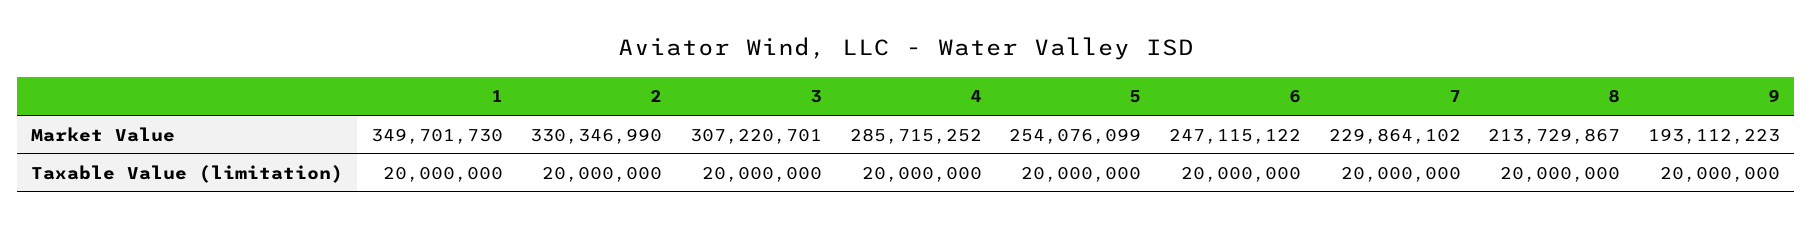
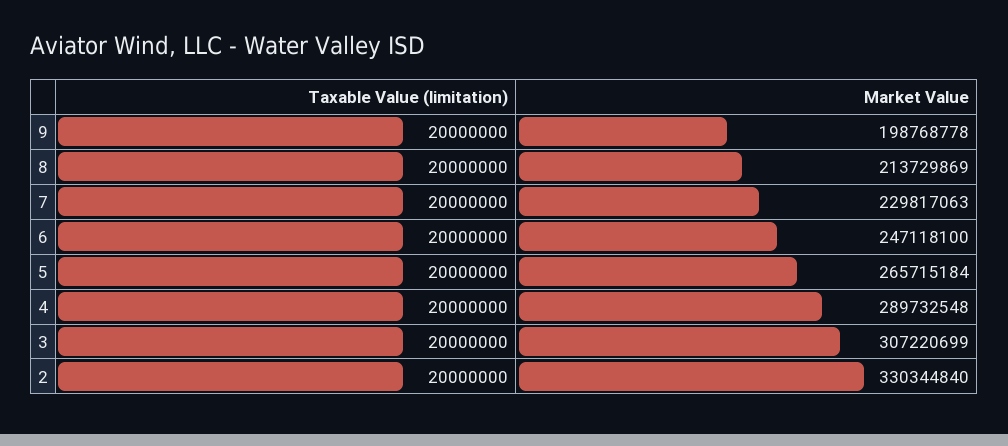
  {
-   "1": {
-     "Market Value": 349701730,
-     "Taxable Value (limitation)": 20000000
-   },
    "2": {
-     "Market Value": 330346990,
+     "Market Value": 330344840,
      "Taxable Value (limitation)": 20000000
    },
    "3": {
-     "Market Value": 307220701,
+     "Market Value": 307220699,
      "Taxable Value (limitation)": 20000000
    },
    "4": {
-     "Market Value": 285715252,
+     "Market Value": 289732548,
      "Taxable Value (limitation)": 20000000
    },
    "5": {
-     "Market Value": 254076099,
+     "Market Value": 265715184,
      "Taxable Value (limitation)": 20000000
    },
    "6": {
-     "Market Value": 247115122,
+     "Market Value": 247118100,
      "Taxable Value (limitation)": 20000000
    },
    "7": {
-     "Market Value": 229864102,
+     "Market Value": 229817063,
      "Taxable Value (limitation)": 20000000
    },
    "8": {
-     "Market Value": 213729867,
+     "Market Value": 213729869,
      "Taxable Value (limitation)": 20000000
    },
    "9": {
-     "Market Value": 193112223,
+     "Market Value": 198768778,
      "Taxable Value (limitation)": 20000000
    }
  }

